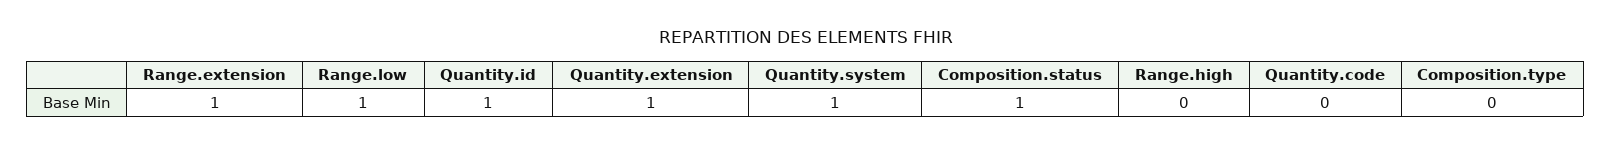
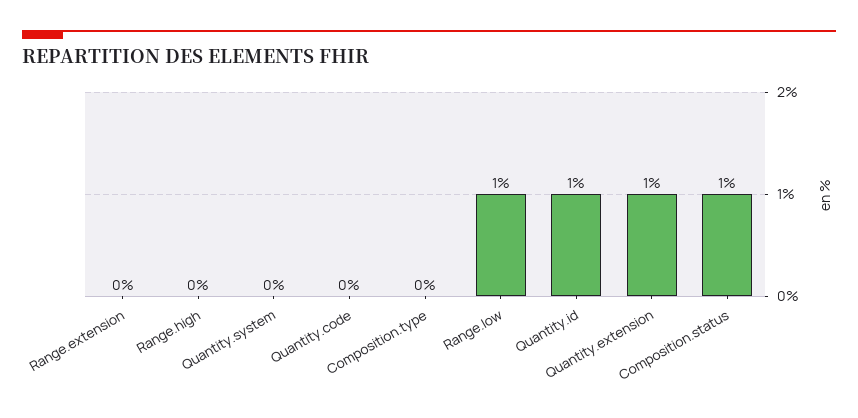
  {
-   "Range.extension": 1,
+   "Range.extension": 0,
    "Range.low": 1,
    "Quantity.id": 1,
    "Quantity.extension": 1,
-   "Quantity.system": 1,
+   "Quantity.system": 0,
    "Composition.status": 1,
    "Range.high": 0,
    "Quantity.code": 0,
    "Composition.type": 0
  }

